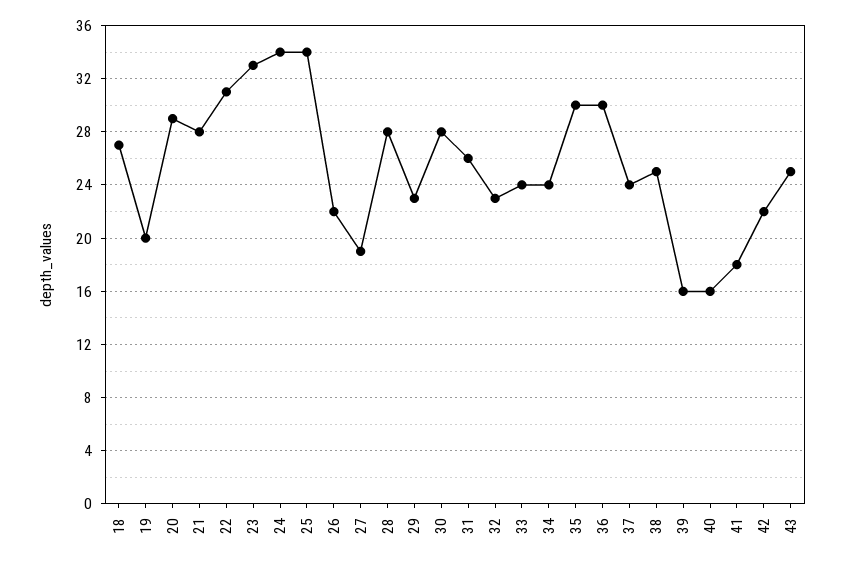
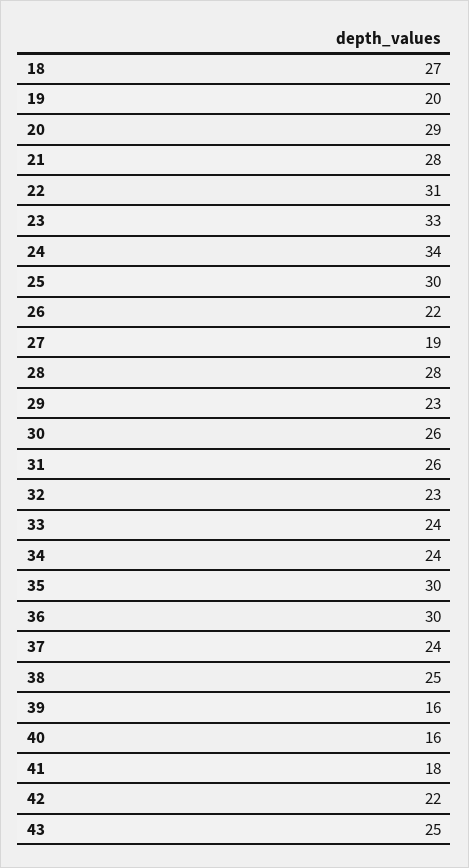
  {
    "18": 27,
    "19": 20,
    "20": 29,
    "21": 28,
    "22": 31,
    "23": 33,
    "24": 34,
-   "25": 34,
+   "25": 30,
    "26": 22,
    "27": 19,
    "28": 28,
    "29": 23,
-   "30": 28,
+   "30": 26,
    "31": 26,
    "32": 23,
    "33": 24,
    "34": 24,
    "35": 30,
    "36": 30,
    "37": 24,
    "38": 25,
    "39": 16,
    "40": 16,
    "41": 18,
    "42": 22,
    "43": 25
  }

